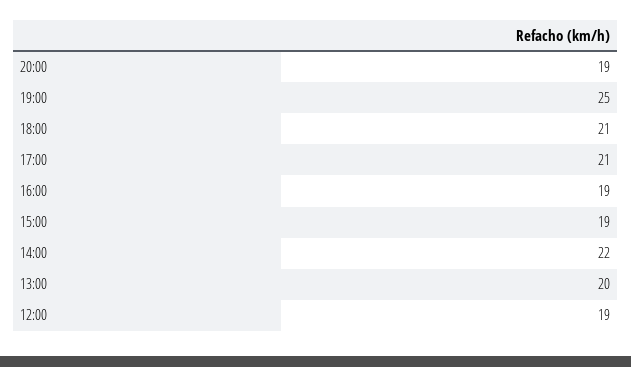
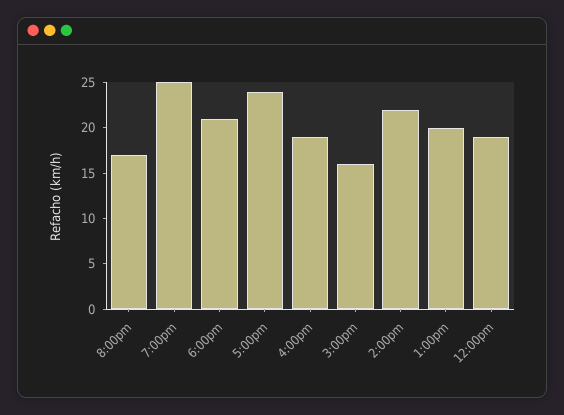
  {
-   "20:00": 19,
+   "20:00": 17,
    "19:00": 25,
    "18:00": 21,
-   "17:00": 21,
+   "17:00": 24,
    "16:00": 19,
-   "15:00": 19,
+   "15:00": 16,
    "14:00": 22,
    "13:00": 20,
    "12:00": 19
  }

